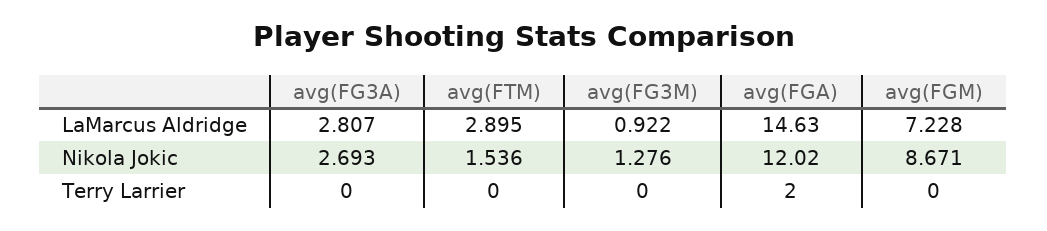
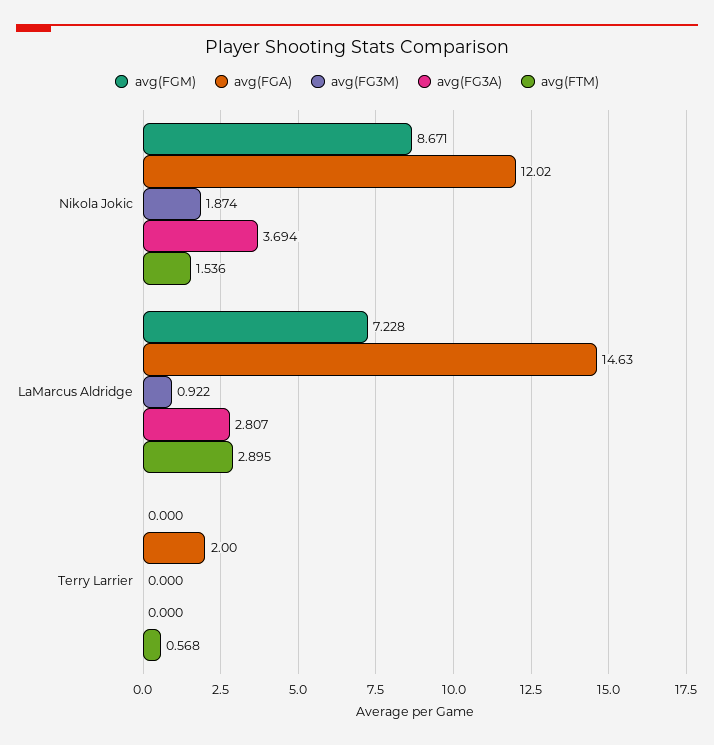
  {
    "avg(FG3A)": {
      "LaMarcus Aldridge": 2.807,
-     "Nikola Jokic": 2.693,
+     "Nikola Jokic": 3.694,
      "Terry Larrier": 0
    },
    "avg(FTM)": {
      "LaMarcus Aldridge": 2.895,
      "Nikola Jokic": 1.536,
-     "Terry Larrier": 0
+     "Terry Larrier": 0.568
    },
    "avg(FG3M)": {
      "LaMarcus Aldridge": 0.922,
-     "Nikola Jokic": 1.276,
+     "Nikola Jokic": 1.874,
      "Terry Larrier": 0
    },
    "avg(FGA)": {
      "LaMarcus Aldridge": 14.63,
      "Nikola Jokic": 12.02,
      "Terry Larrier": 2
    },
    "avg(FGM)": {
      "LaMarcus Aldridge": 7.228,
      "Nikola Jokic": 8.671,
      "Terry Larrier": 0
    }
  }

